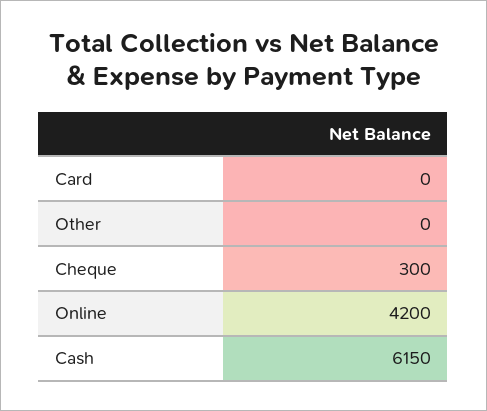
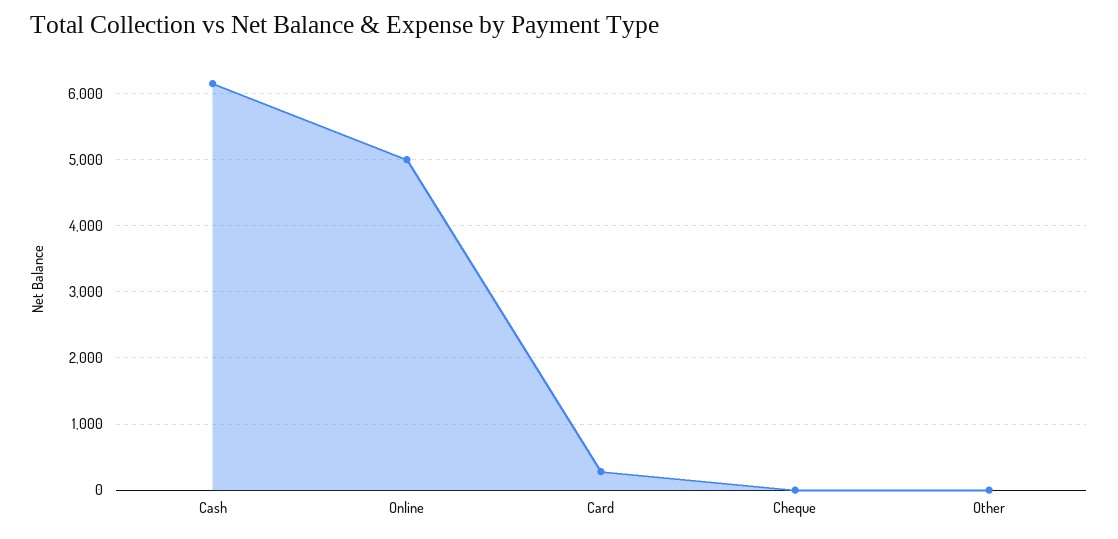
  {
-   "Card": 0,
+   "Card": 300,
    "Other": 0,
-   "Cheque": 300,
+   "Cheque": 0,
-   "Online": 4200,
+   "Online": 5000,
    "Cash": 6150
  }

